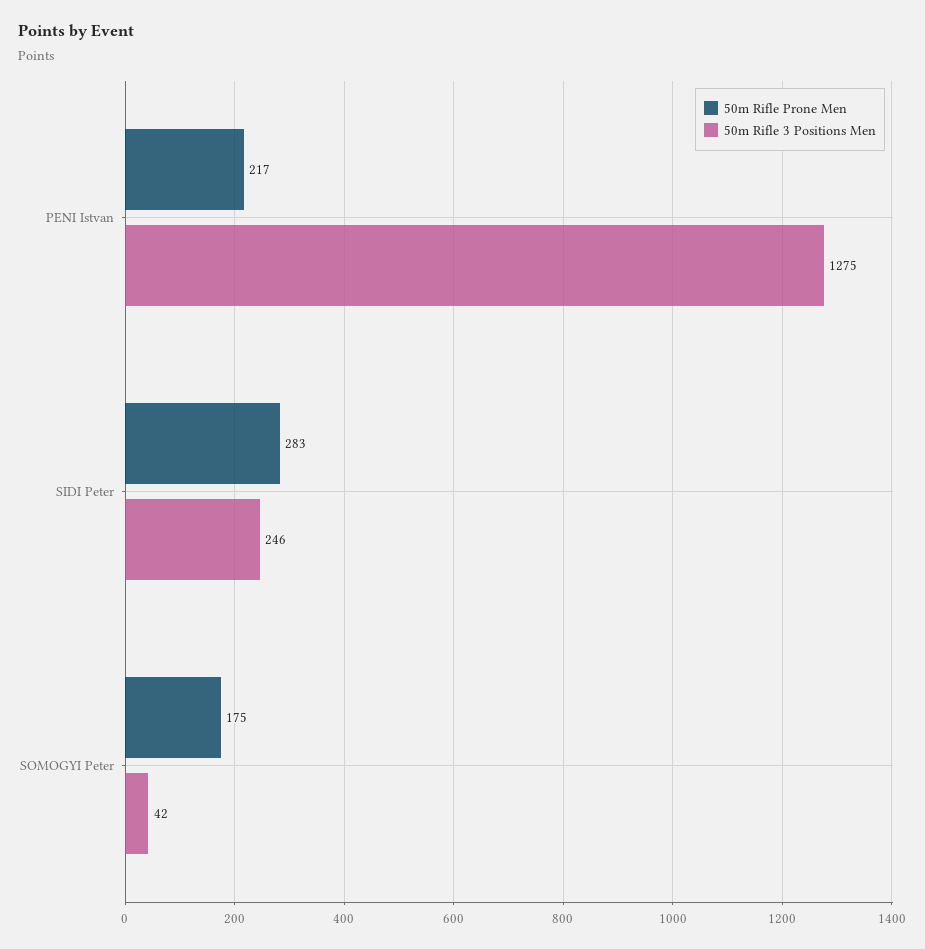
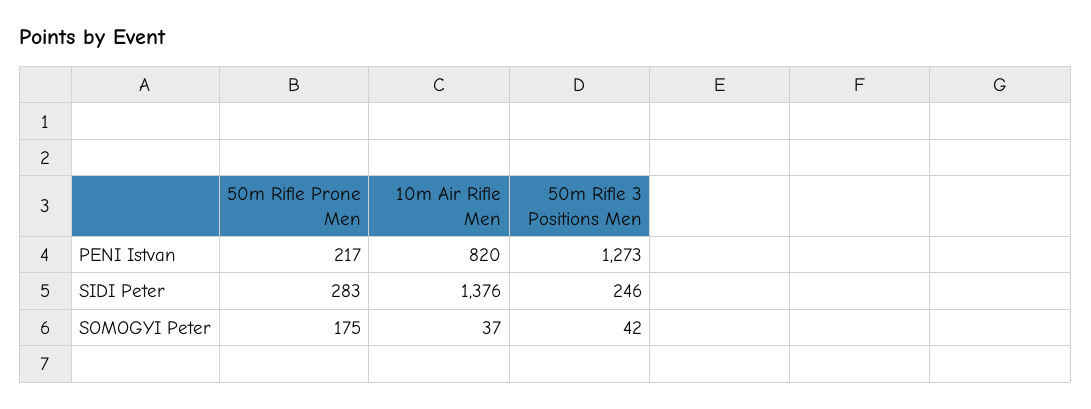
  {
    "50m Rifle Prone Men": {
      "PENI Istvan": 217,
      "SIDI Peter": 283,
      "SOMOGYI Peter": 175
    },
    "50m Rifle 3 Positions Men": {
-     "PENI Istvan": 1275,
+     "PENI Istvan": 1273,
      "SIDI Peter": 246,
      "SOMOGYI Peter": 42
-   }
+   },
+   "10m Air Rifle Men": {
+     "PENI Istvan": 820,
+     "SIDI Peter": 1376,
+     "SOMOGYI Peter": 37
+   }
  }

